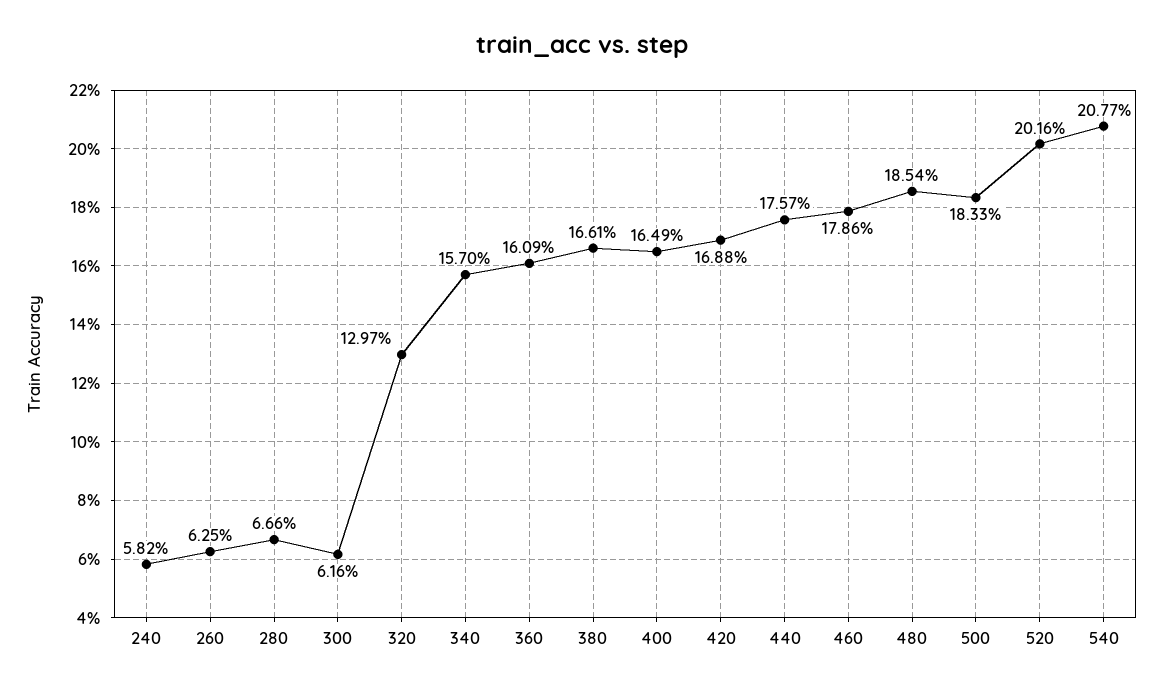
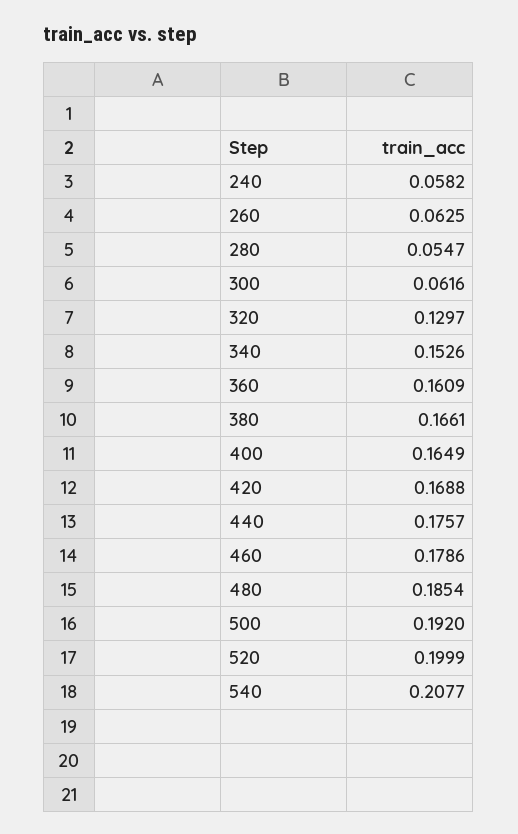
  {
    "240": 0.0582,
    "260": 0.0625,
-   "280": 0.0666,
+   "280": 0.0547,
    "300": 0.0616,
    "320": 0.1297,
-   "340": 0.157,
+   "340": 0.1526,
    "360": 0.1609,
    "380": 0.1661,
    "400": 0.1649,
    "420": 0.1688,
    "440": 0.1757,
    "460": 0.1786,
    "480": 0.1854,
-   "500": 0.1833,
+   "500": 0.192,
-   "520": 0.2016,
+   "520": 0.1999,
    "540": 0.2077
  }

